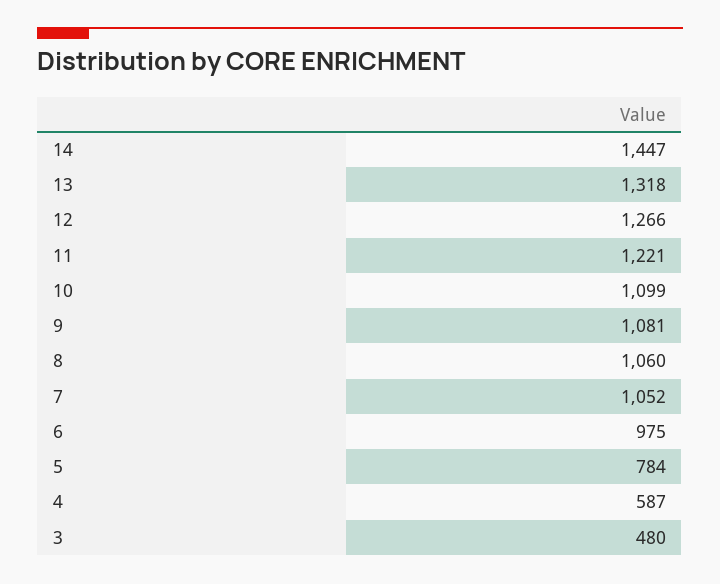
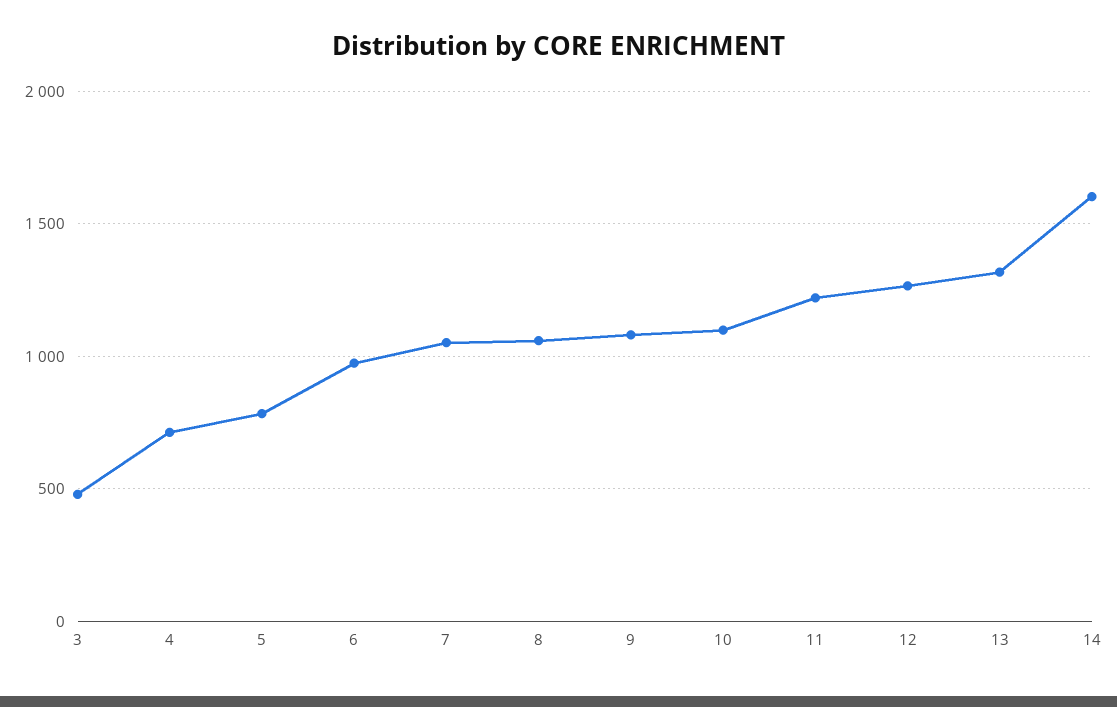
  {
-   "14": 1447,
+   "14": 1600,
    "13": 1318,
    "12": 1266,
    "11": 1221,
    "10": 1099,
    "9": 1081,
    "8": 1060,
    "7": 1052,
    "6": 975,
    "5": 784,
-   "4": 587,
+   "4": 700,
    "3": 480
  }

